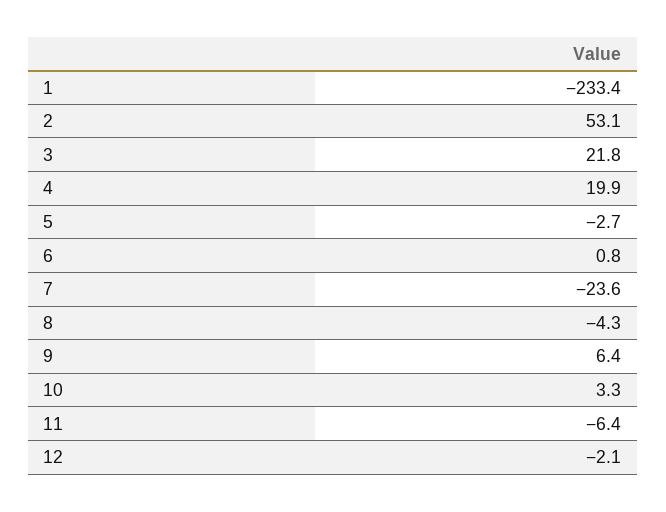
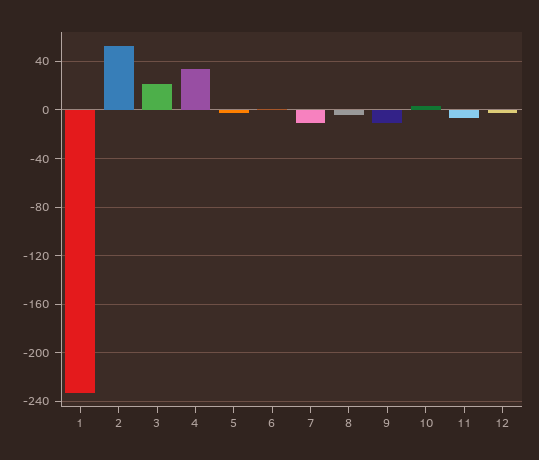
  {
    "1": -233.4,
    "2": 53.1,
    "3": 21.8,
-   "4": 19.9,
+   "4": 35,
    "5": -2.7,
    "6": 0.8,
-   "7": -23.6,
+   "7": -10,
    "8": -4.3,
-   "9": 6.4,
+   "9": -10,
    "10": 3.3,
    "11": -6.4,
    "12": -2.1
  }

